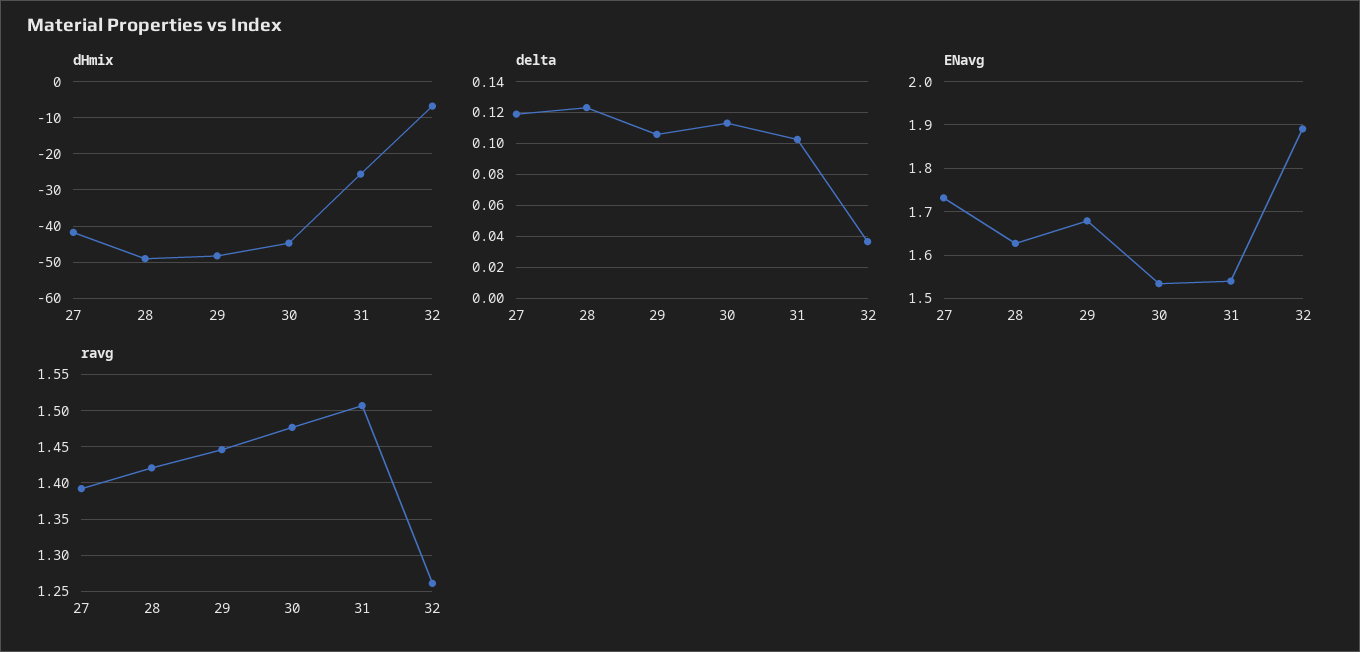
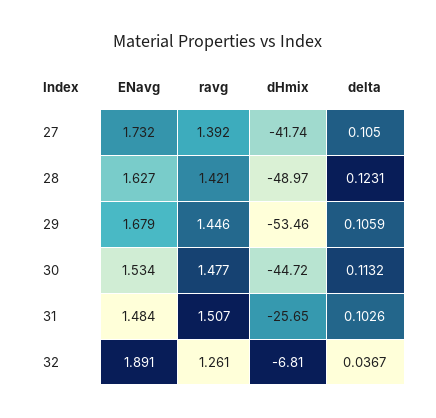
  {
    "dHmix": {
      "27": -41.74,
      "28": -48.97,
-     "29": -48,
+     "29": -53.46,
      "30": -44.72,
      "31": -25.65,
      "32": -6.81
    },
    "delta": {
-     "27": 0.12,
+     "27": 0.105,
      "28": 0.1231,
      "29": 0.1059,
      "30": 0.1132,
      "31": 0.1026,
      "32": 0.0367
    },
    "ENavg": {
      "27": 1.732,
      "28": 1.627,
      "29": 1.679,
      "30": 1.534,
-     "31": 1.54,
+     "31": 1.484,
      "32": 1.891
    },
    "ravg": {
      "27": 1.392,
      "28": 1.421,
      "29": 1.446,
      "30": 1.477,
      "31": 1.507,
      "32": 1.261
    }
  }

